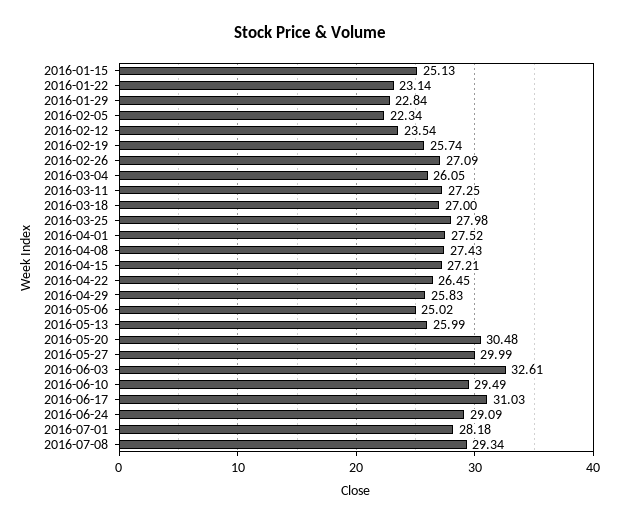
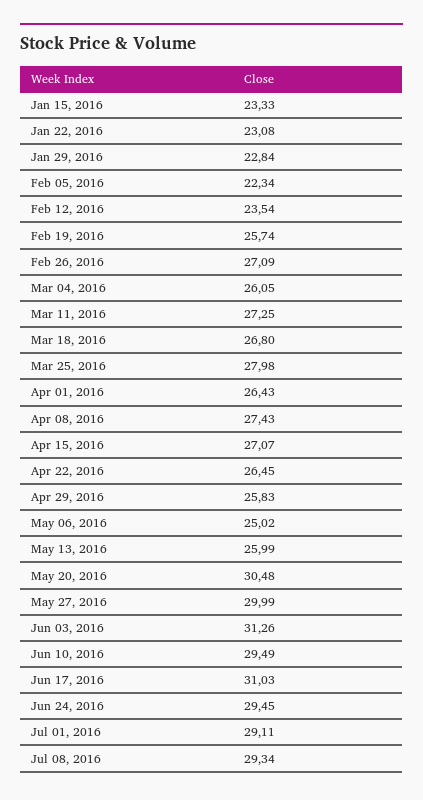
  {
-   "2016-01-15": 25.13,
+   "2016-01-15": 23.33,
-   "2016-01-22": 23.14,
+   "2016-01-22": 23.08,
    "2016-01-29": 22.84,
    "2016-02-05": 22.34,
    "2016-02-12": 23.54,
    "2016-02-19": 25.74,
    "2016-02-26": 27.09,
    "2016-03-04": 26.05,
    "2016-03-11": 27.25,
-   "2016-03-18": 27,
+   "2016-03-18": 26.8,
    "2016-03-25": 27.98,
-   "2016-04-01": 27.52,
+   "2016-04-01": 26.43,
    "2016-04-08": 27.43,
-   "2016-04-15": 27.21,
+   "2016-04-15": 27.07,
    "2016-04-22": 26.45,
    "2016-04-29": 25.83,
    "2016-05-06": 25.02,
    "2016-05-13": 25.99,
    "2016-05-20": 30.48,
    "2016-05-27": 29.99,
-   "2016-06-03": 32.61,
+   "2016-06-03": 31.26,
    "2016-06-10": 29.49,
    "2016-06-17": 31.03,
-   "2016-06-24": 29.09,
+   "2016-06-24": 29.45,
-   "2016-07-01": 28.18,
+   "2016-07-01": 29.11,
    "2016-07-08": 29.34
  }

